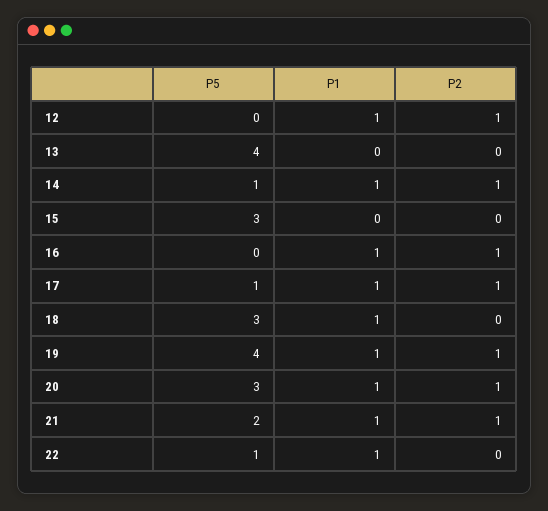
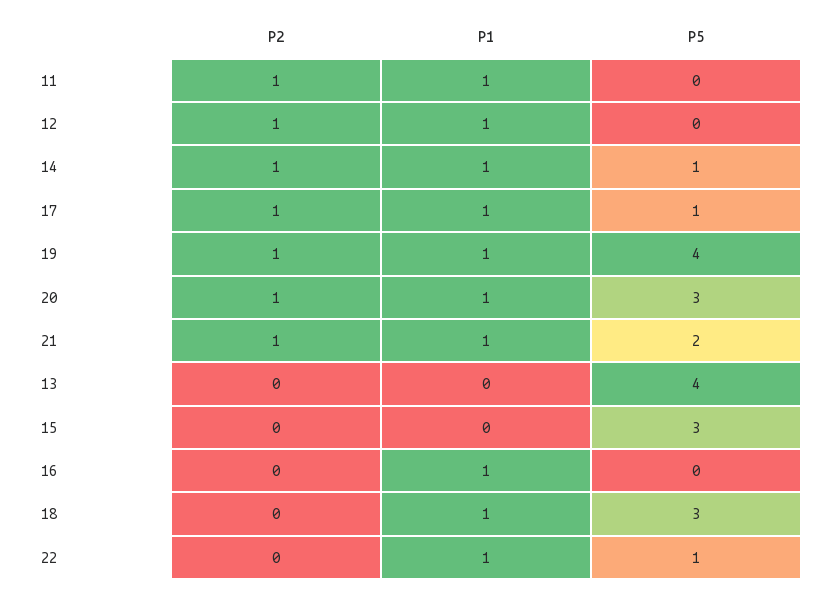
  {
    "P5": {
      "12": 0,
      "13": 4,
      "14": 1,
      "15": 3,
      "16": 0,
      "17": 1,
      "18": 3,
      "19": 4,
      "20": 3,
      "21": 2,
-     "22": 1
+     "22": 1,
+     "11": 0
    },
    "P1": {
      "12": 1,
      "13": 0,
      "14": 1,
      "15": 0,
      "16": 1,
      "17": 1,
      "18": 1,
      "19": 1,
      "20": 1,
      "21": 1,
-     "22": 1
+     "22": 1,
+     "11": 1
    },
    "P2": {
      "12": 1,
      "13": 0,
      "14": 1,
      "15": 0,
-     "16": 1,
+     "16": 0,
      "17": 1,
      "18": 0,
      "19": 1,
      "20": 1,
      "21": 1,
-     "22": 0
+     "22": 0,
+     "11": 1
    }
  }

